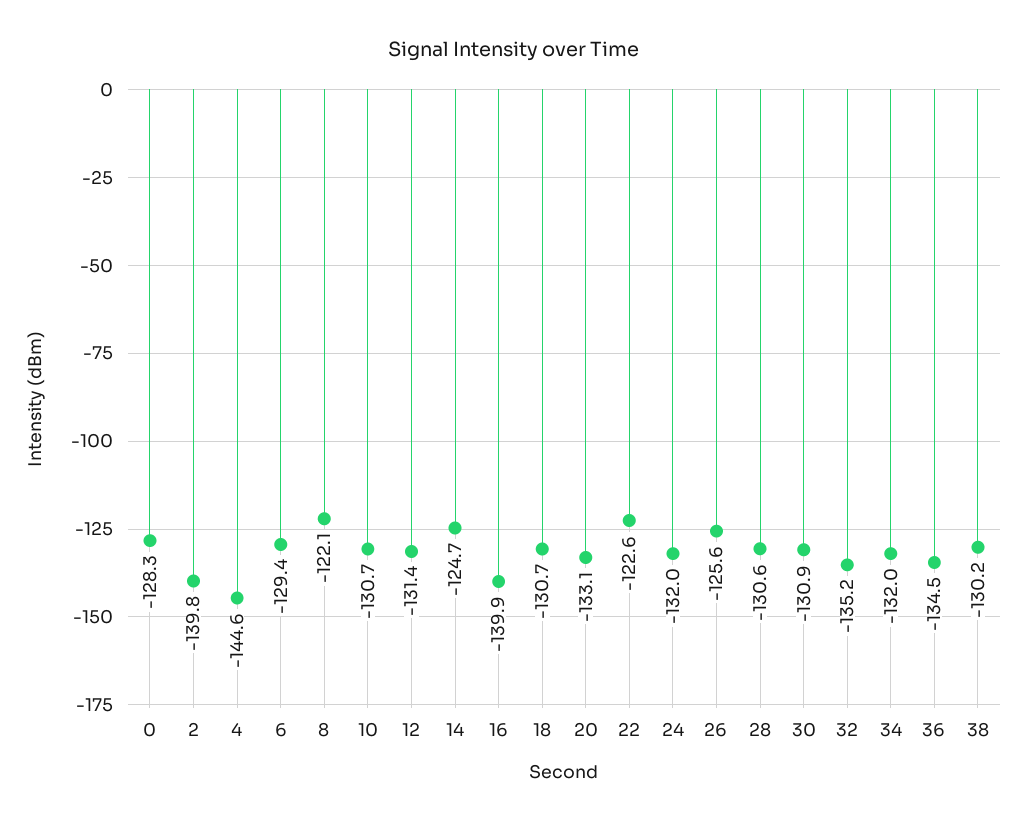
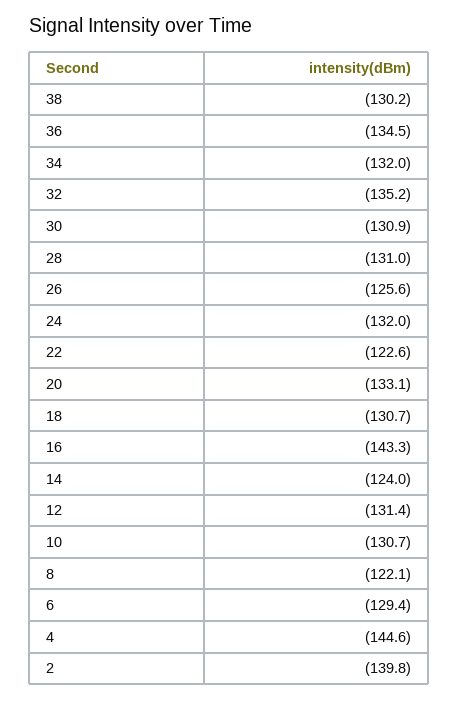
  {
-   "0": -128.3,
    "2": -139.8,
    "4": -144.6,
    "6": -129.4,
    "8": -122.1,
    "10": -130.7,
    "12": -131.4,
-   "14": -124.7,
+   "14": -124,
-   "16": -139.9,
+   "16": -143.3,
    "18": -130.7,
    "20": -133.1,
    "22": -122.6,
    "24": -132,
    "26": -125.6,
-   "28": -130.6,
+   "28": -131,
    "30": -130.9,
    "32": -135.2,
    "34": -132,
    "36": -134.5,
    "38": -130.2
  }

